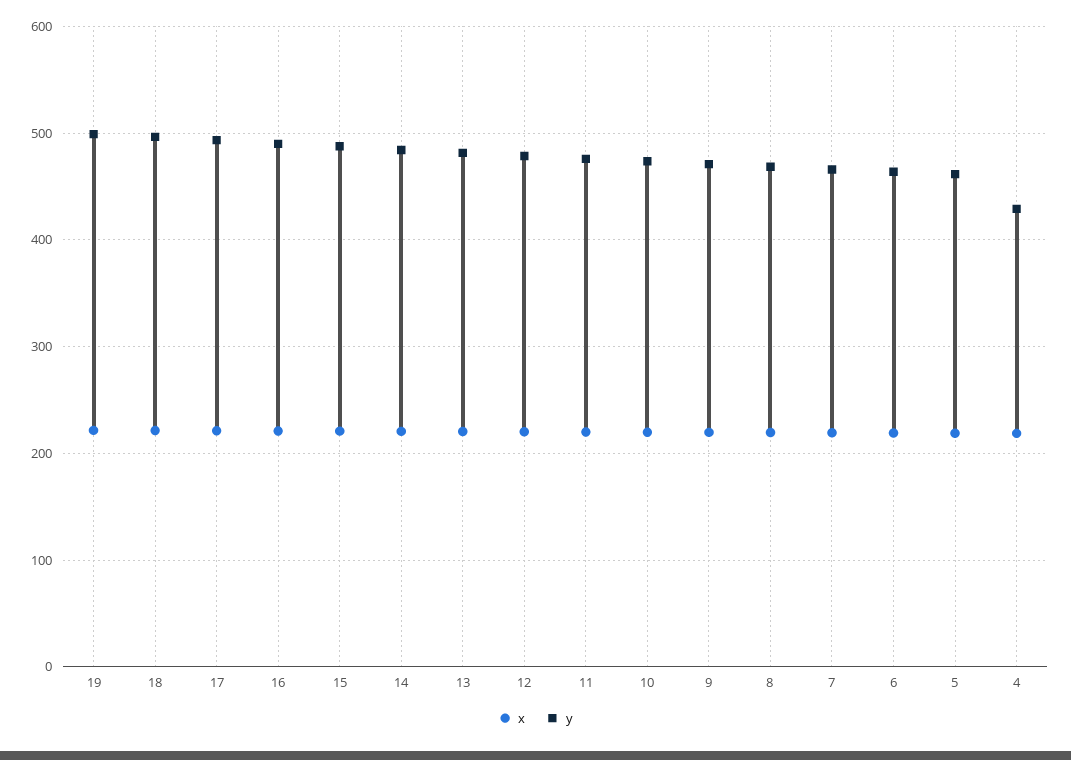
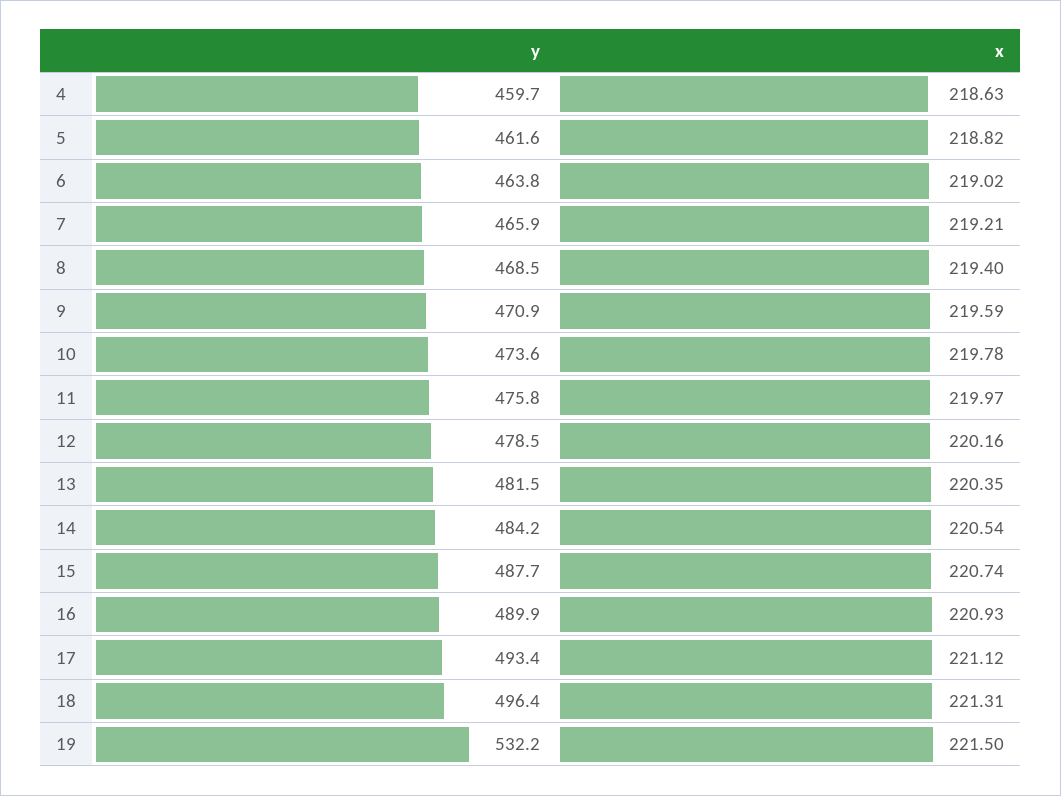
  {
    "x": {
      "19": 221.5,
      "18": 221.31,
      "17": 221.12,
      "16": 220.93,
      "15": 220.74,
      "14": 220.54,
      "13": 220.35,
      "12": 220.16,
      "11": 219.97,
      "10": 219.78,
      "9": 219.59,
      "8": 219.4,
      "7": 219.21,
      "6": 219.02,
      "5": 218.82,
      "4": 218.63
    },
    "y": {
-     "19": 500,
+     "19": 532.2,
      "18": 496.4,
      "17": 493.4,
      "16": 489.9,
      "15": 487.7,
      "14": 484.2,
      "13": 481.5,
      "12": 478.5,
      "11": 475.8,
      "10": 473.6,
      "9": 470.9,
      "8": 468.5,
      "7": 465.9,
      "6": 463.8,
      "5": 461.6,
-     "4": 430
+     "4": 459.7
    }
  }

